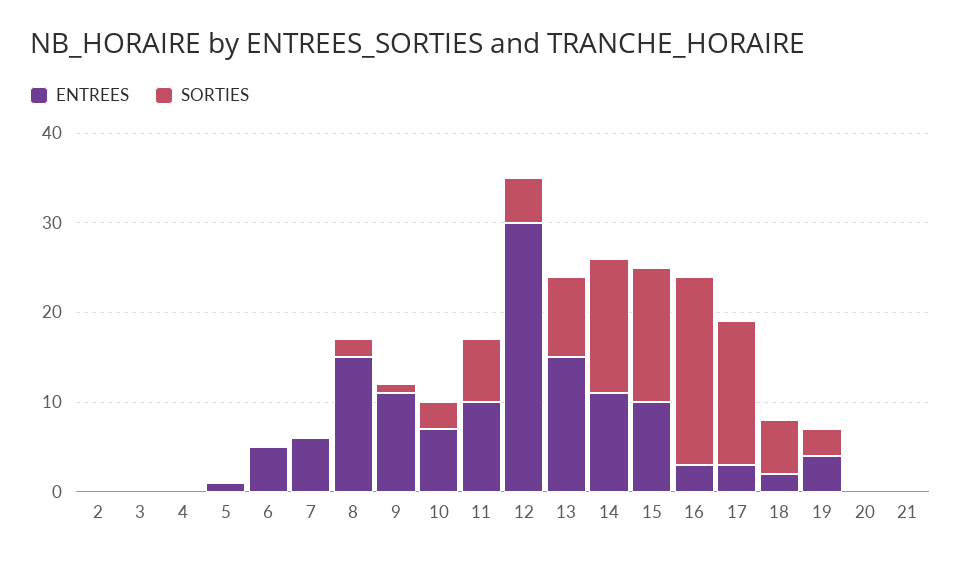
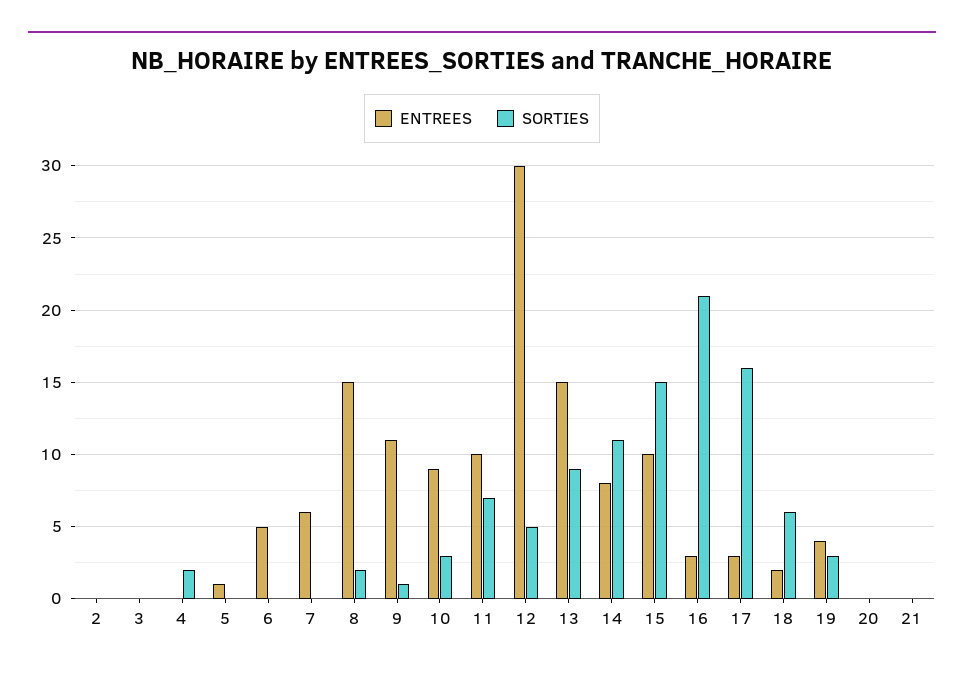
  {
    "ENTREES": {
      "2": 0,
      "3": 0,
      "4": 0,
      "5": 1,
      "6": 5,
      "7": 6,
      "8": 15,
      "9": 11,
-     "10": 7,
+     "10": 9,
      "11": 10,
      "12": 30,
      "13": 15,
-     "14": 11,
+     "14": 8,
      "15": 10,
      "16": 3,
      "17": 3,
      "18": 2,
      "19": 4,
      "20": 0,
      "21": 0
    },
    "SORTIES": {
      "2": 0,
      "3": 0,
-     "4": 0,
+     "4": 2,
      "5": 0,
      "6": 0,
      "7": 0,
      "8": 2,
      "9": 1,
      "10": 3,
      "11": 7,
      "12": 5,
      "13": 9,
-     "14": 15,
+     "14": 11,
      "15": 15,
      "16": 21,
      "17": 16,
      "18": 6,
      "19": 3,
      "20": 0,
      "21": 0
    }
  }

